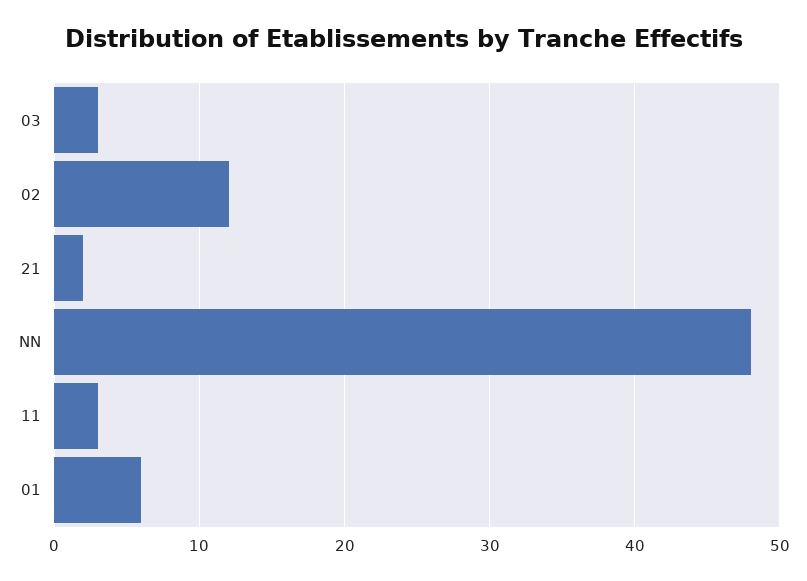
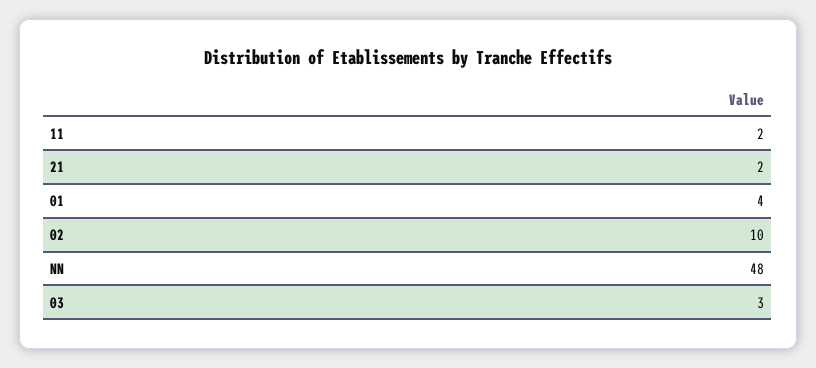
  {
    "03": 3,
-   "02": 12,
+   "02": 10,
    "21": 2,
    "NN": 48,
-   "11": 3,
+   "11": 2,
-   "01": 6
+   "01": 4
  }

